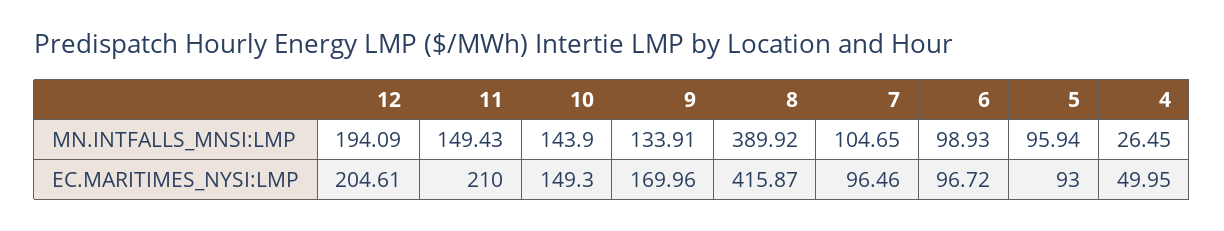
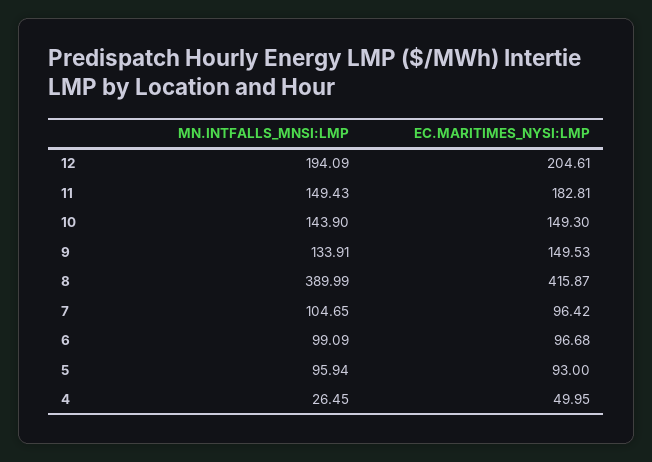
  {
    "12": {
      "MN.INTFALLS_MNSI:LMP": 194.09,
      "EC.MARITIMES_NYSI:LMP": 204.61
    },
    "11": {
      "MN.INTFALLS_MNSI:LMP": 149.43,
-     "EC.MARITIMES_NYSI:LMP": 210
+     "EC.MARITIMES_NYSI:LMP": 182.81
    },
    "10": {
      "MN.INTFALLS_MNSI:LMP": 143.9,
      "EC.MARITIMES_NYSI:LMP": 149.3
    },
    "9": {
      "MN.INTFALLS_MNSI:LMP": 133.91,
-     "EC.MARITIMES_NYSI:LMP": 169.96
+     "EC.MARITIMES_NYSI:LMP": 149.53
    },
    "8": {
-     "MN.INTFALLS_MNSI:LMP": 389.92,
+     "MN.INTFALLS_MNSI:LMP": 389.99,
      "EC.MARITIMES_NYSI:LMP": 415.87
    },
    "7": {
      "MN.INTFALLS_MNSI:LMP": 104.65,
-     "EC.MARITIMES_NYSI:LMP": 96.46
+     "EC.MARITIMES_NYSI:LMP": 96.42
    },
    "6": {
-     "MN.INTFALLS_MNSI:LMP": 98.93,
+     "MN.INTFALLS_MNSI:LMP": 99.09,
-     "EC.MARITIMES_NYSI:LMP": 96.72
+     "EC.MARITIMES_NYSI:LMP": 96.68
    },
    "5": {
      "MN.INTFALLS_MNSI:LMP": 95.94,
      "EC.MARITIMES_NYSI:LMP": 93
    },
    "4": {
      "MN.INTFALLS_MNSI:LMP": 26.45,
      "EC.MARITIMES_NYSI:LMP": 49.95
    }
  }

